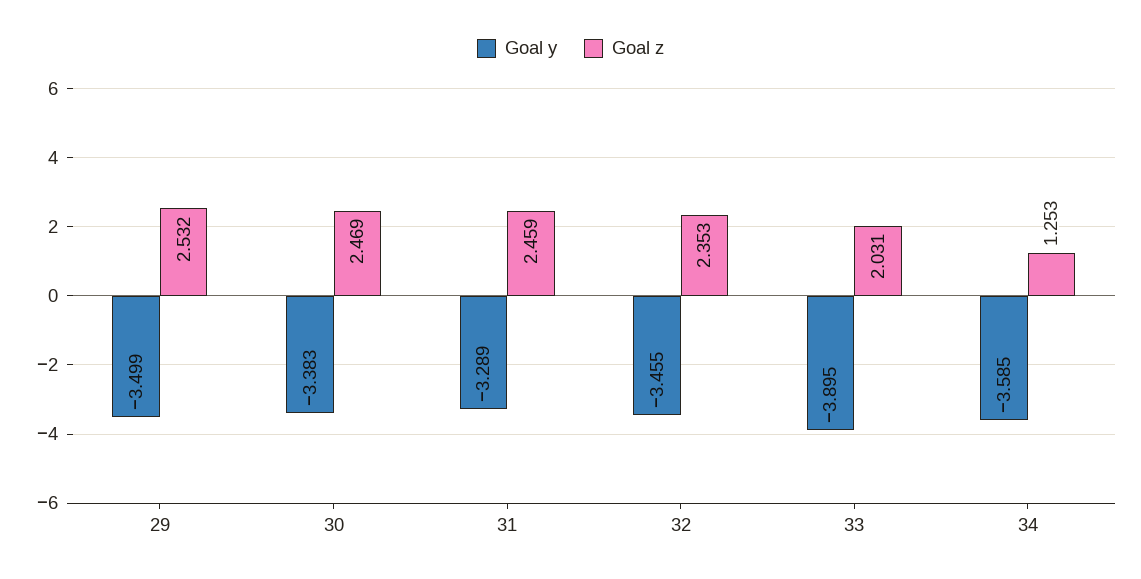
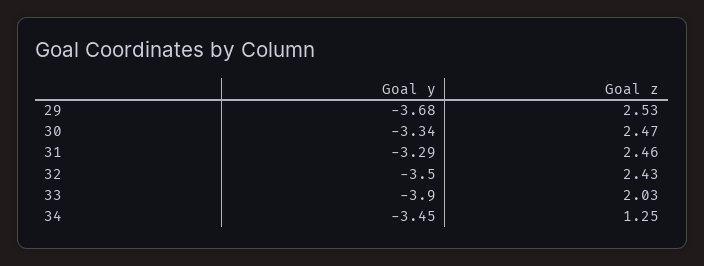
  {
    "Goal y": {
-     "29": -3.499,
+     "29": -3.68,
-     "30": -3.383,
+     "30": -3.34,
      "31": -3.289,
-     "32": -3.455,
+     "32": -3.5,
      "33": -3.895,
-     "34": -3.585
+     "34": -3.45
    },
    "Goal z": {
      "29": 2.532,
      "30": 2.469,
      "31": 2.459,
-     "32": 2.353,
+     "32": 2.43,
      "33": 2.031,
      "34": 1.253
    }
  }

